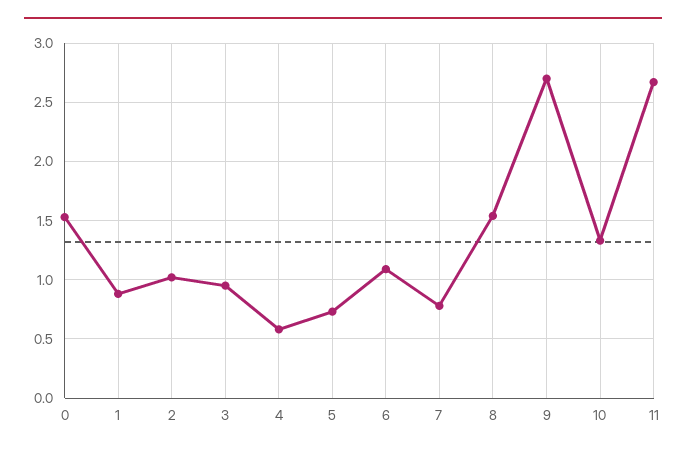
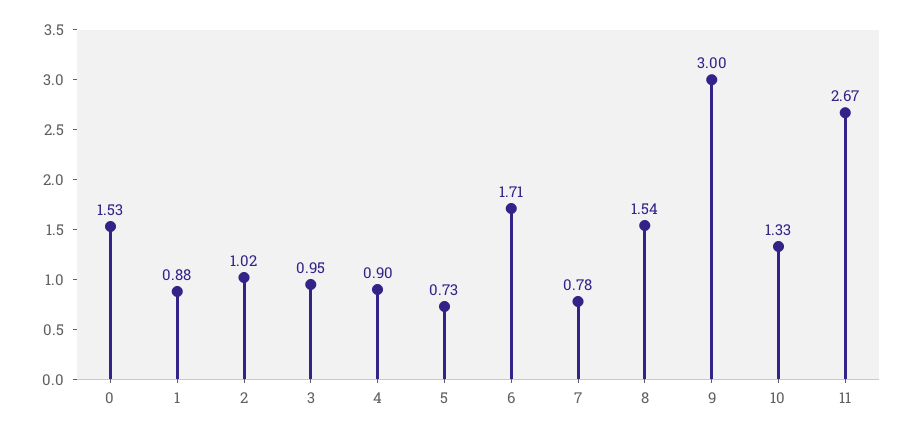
  {
    "0": 1.53,
    "1": 0.88,
    "2": 1.02,
    "3": 0.95,
-   "4": 0.6,
+   "4": 0.9,
    "5": 0.73,
-   "6": 1.1,
+   "6": 1.71,
    "7": 0.78,
    "8": 1.54,
-   "9": 2.7,
+   "9": 3,
    "10": 1.33,
    "11": 2.67
  }

